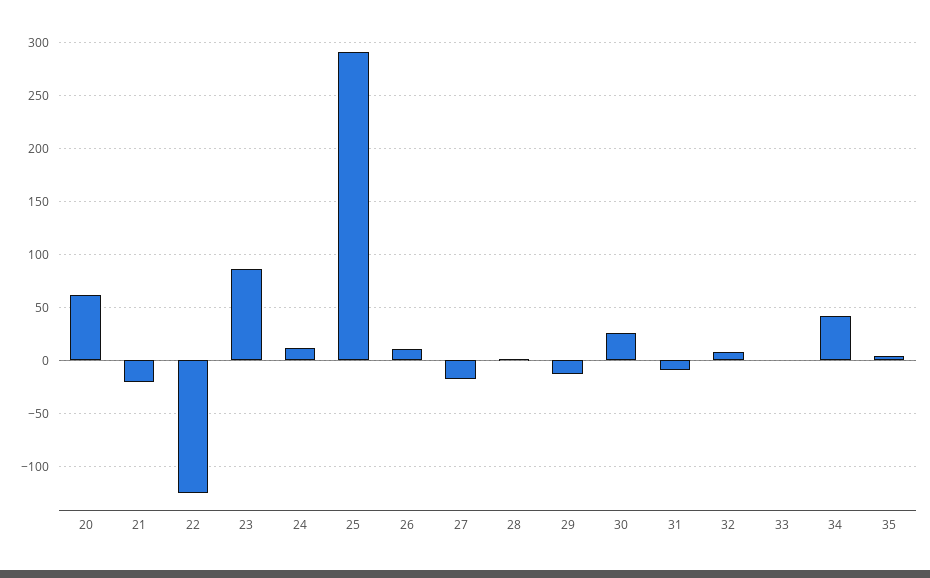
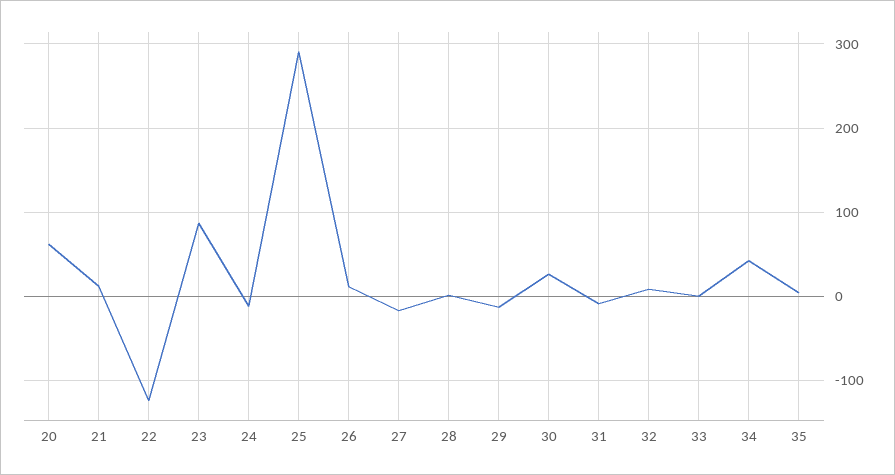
  {
    "20": 60,
-   "21": -20,
+   "21": 10,
    "22": -120,
    "23": 90,
-   "24": 10,
+   "24": -10,
    "25": 290,
    "26": 10,
    "27": -20,
    "28": 0,
    "29": -10,
    "30": 30,
    "31": -10,
    "32": 10,
    "33": 0,
    "34": 40,
    "35": 0
  }

